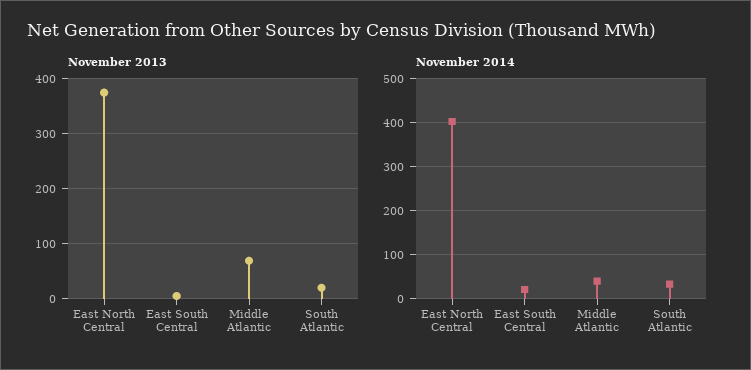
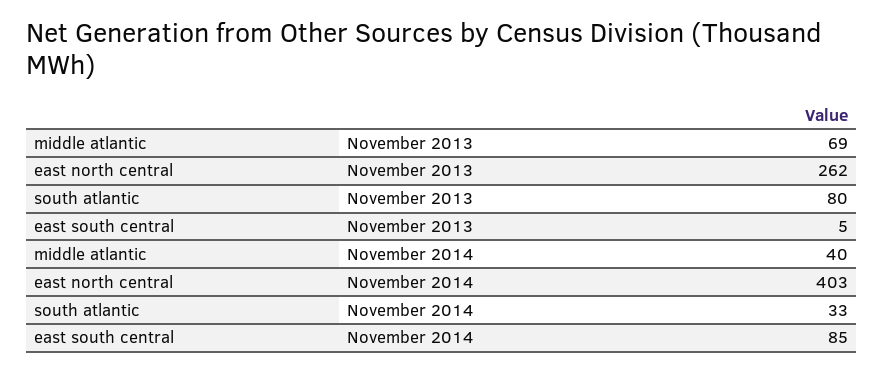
  {
    "November 2013": {
-     "East North Central": 380,
+     "East North Central": 262,
      "East South Central": 5,
      "Middle Atlantic": 69,
-     "South Atlantic": 20
+     "South Atlantic": 80
    },
    "November 2014": {
      "East North Central": 403,
-     "East South Central": 20,
+     "East South Central": 85,
      "Middle Atlantic": 40,
      "South Atlantic": 33
    }
  }

